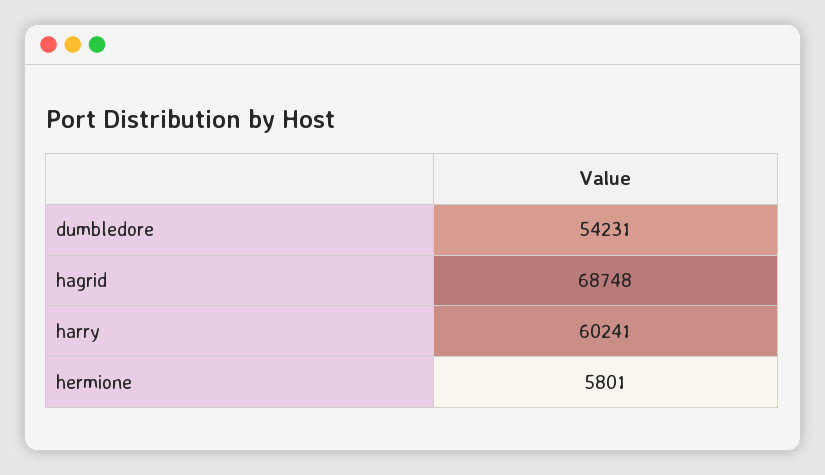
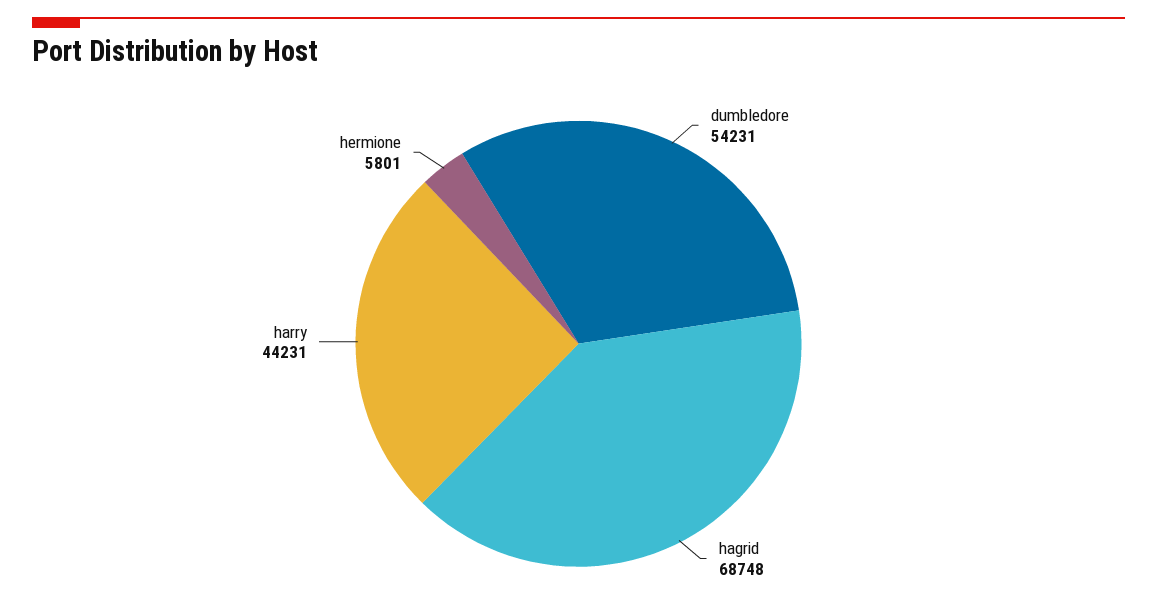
  {
    "dumbledore": 54231,
    "hagrid": 68748,
-   "harry": 60241,
+   "harry": 44231,
    "hermione": 5801
  }

